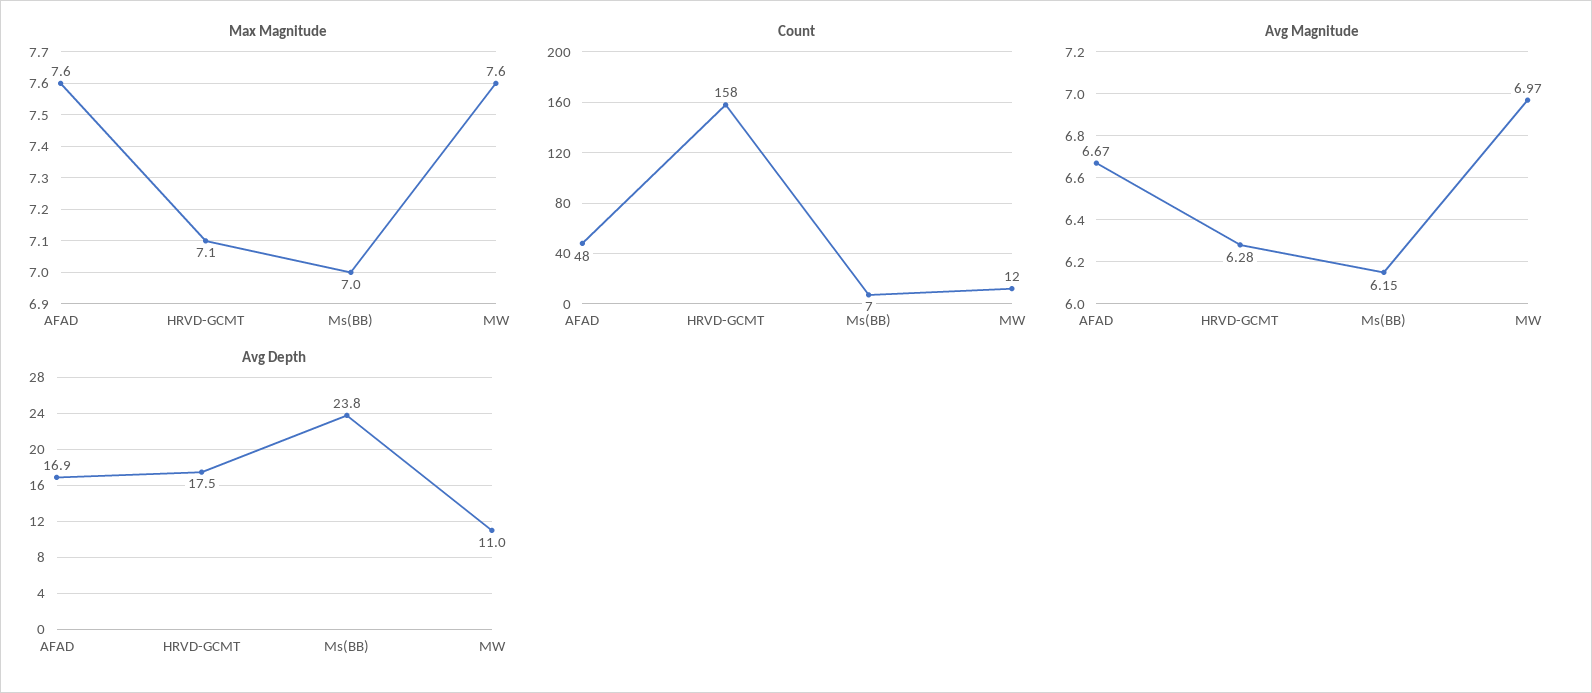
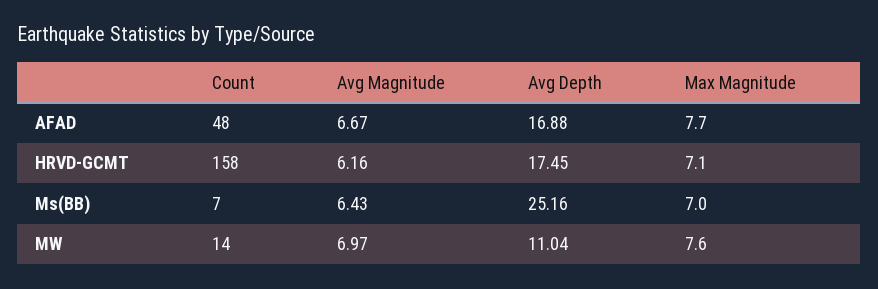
  {
    "Max Magnitude": {
-     "AFAD": 7.6,
+     "AFAD": 7.7,
      "HRVD-GCMT": 7.1,
      "Ms(BB)": 7,
      "MW": 7.6
    },
    "Count": {
      "AFAD": 48,
      "HRVD-GCMT": 158,
      "Ms(BB)": 7,
-     "MW": 12
+     "MW": 14
    },
    "Avg Magnitude": {
      "AFAD": 6.67,
-     "HRVD-GCMT": 6.28,
+     "HRVD-GCMT": 6.16,
-     "Ms(BB)": 6.15,
+     "Ms(BB)": 6.43,
      "MW": 6.97
    },
    "Avg Depth": {
      "AFAD": 16.88,
      "HRVD-GCMT": 17.45,
-     "Ms(BB)": 23.8,
+     "Ms(BB)": 25.16,
      "MW": 11.04
    }
  }

